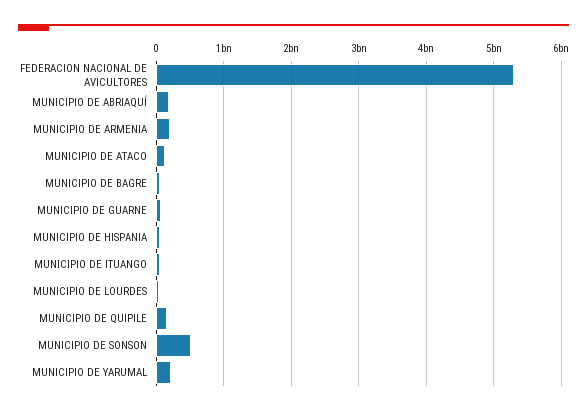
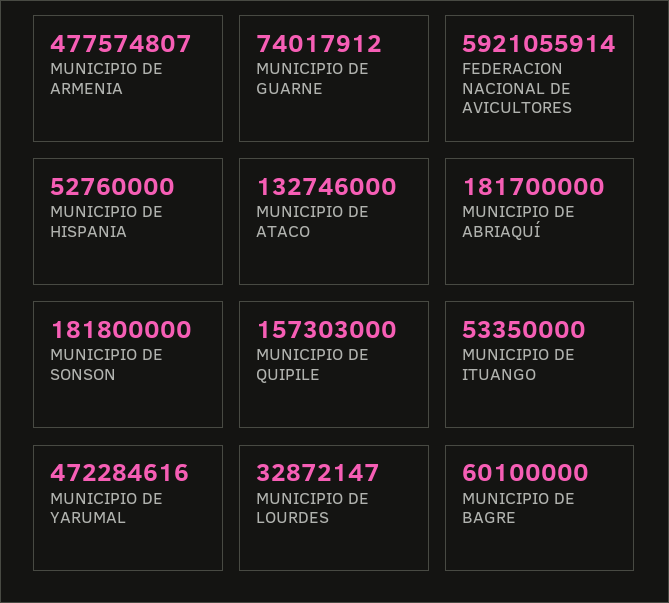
  {
-   "FEDERACION NACIONAL DE AVICULTORES": 5300000000,
+   "FEDERACION NACIONAL DE AVICULTORES": 5921055914,
    "MUNICIPIO DE ABRIAQUÍ": 181700000,
-   "MUNICIPIO DE ARMENIA": 200000000,
+   "MUNICIPIO DE ARMENIA": 477574807,
    "MUNICIPIO DE ATACO": 132746000,
    "MUNICIPIO DE BAGRE": 60100000,
    "MUNICIPIO DE GUARNE": 74017912,
    "MUNICIPIO DE HISPANIA": 52760000,
    "MUNICIPIO DE ITUANGO": 53350000,
    "MUNICIPIO DE LOURDES": 32872147,
    "MUNICIPIO DE QUIPILE": 157303000,
-   "MUNICIPIO DE SONSON": 500000000,
+   "MUNICIPIO DE SONSON": 181800000,
-   "MUNICIPIO DE YARUMAL": 200000000
+   "MUNICIPIO DE YARUMAL": 472284616
  }

